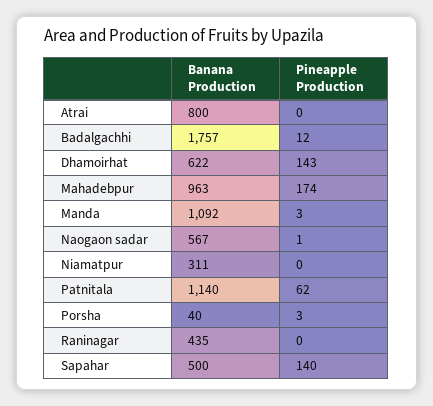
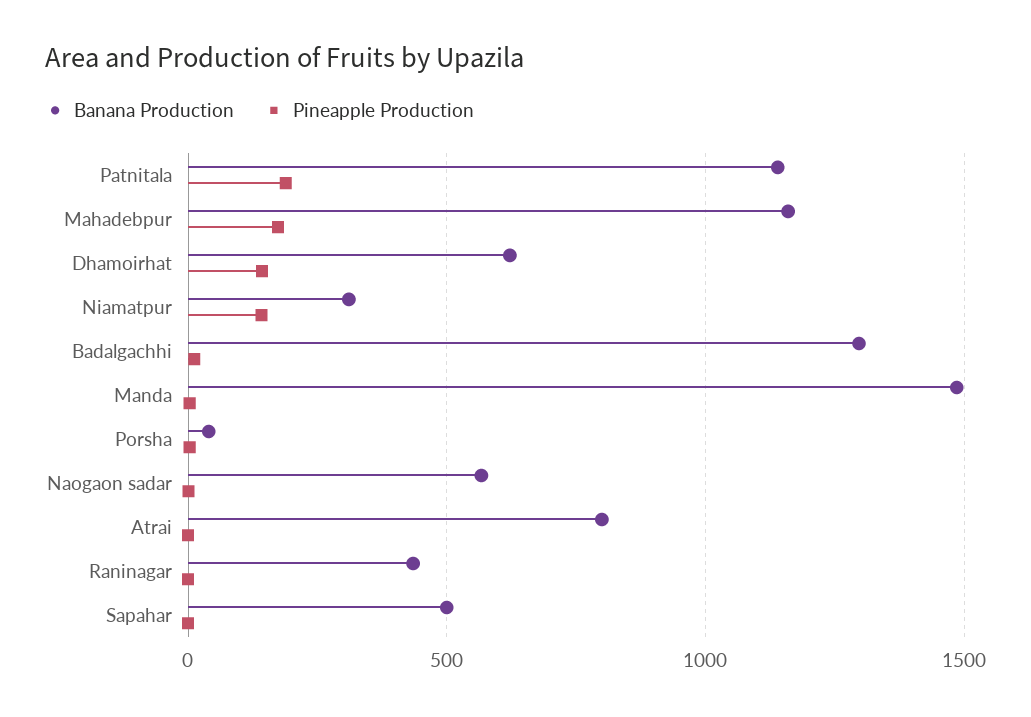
  {
    "Banana Production": {
      "Atrai": 800,
-     "Badalgachhi": 1757,
+     "Badalgachhi": 1300,
      "Dhamoirhat": 622,
-     "Mahadebpur": 963,
+     "Mahadebpur": 1150,
-     "Manda": 1092,
+     "Manda": 1500,
      "Naogaon sadar": 567,
      "Niamatpur": 311,
      "Patnitala": 1140,
      "Porsha": 40,
      "Raninagar": 435,
      "Sapahar": 500
    },
    "Pineapple Production": {
      "Atrai": 0,
      "Badalgachhi": 12,
      "Dhamoirhat": 143,
      "Mahadebpur": 174,
      "Manda": 3,
      "Naogaon sadar": 1,
-     "Niamatpur": 0,
+     "Niamatpur": 150,
-     "Patnitala": 62,
+     "Patnitala": 200,
      "Porsha": 3,
      "Raninagar": 0,
-     "Sapahar": 140
+     "Sapahar": 0
    }
  }

